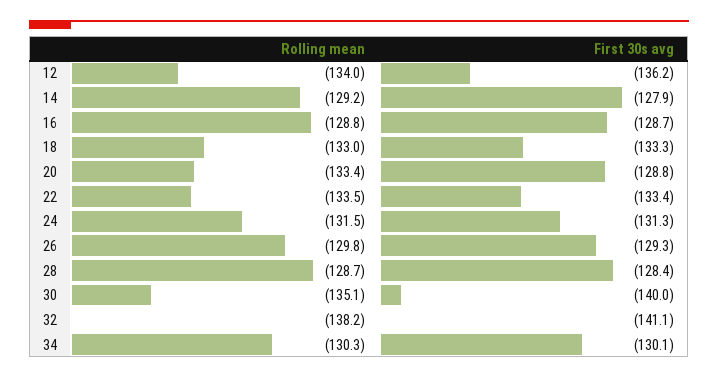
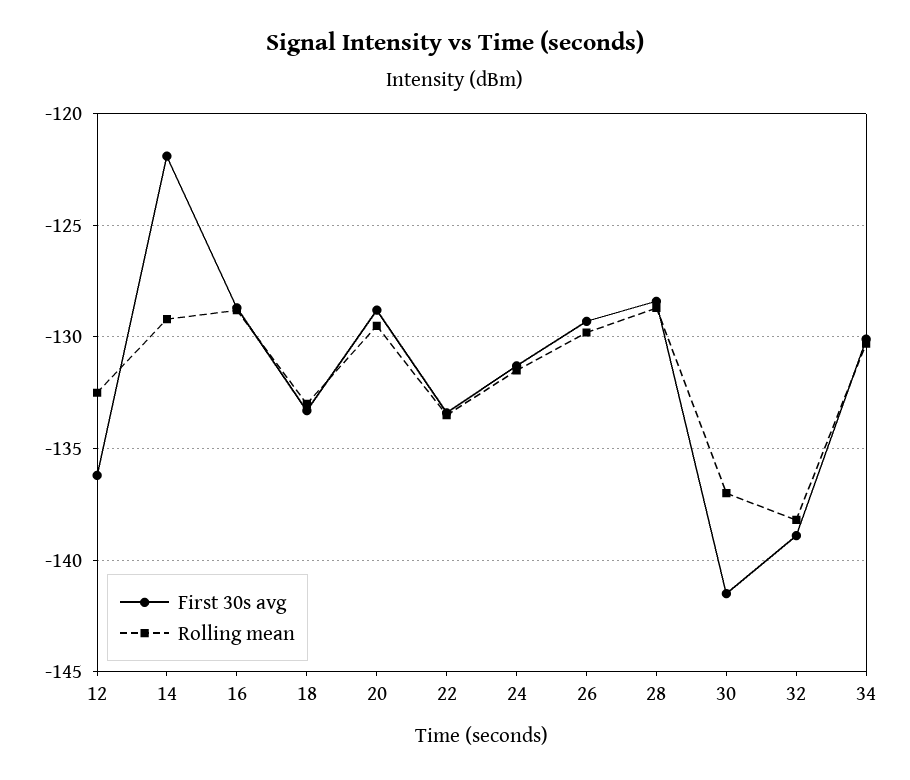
  {
    "Rolling mean": {
-     "12": -134,
+     "12": -132.5,
      "14": -129.2,
      "16": -128.8,
      "18": -133,
-     "20": -133.4,
+     "20": -129.5,
      "22": -133.5,
      "24": -131.5,
      "26": -129.8,
      "28": -128.7,
-     "30": -135.1,
+     "30": -137,
      "32": -138.2,
      "34": -130.3
    },
    "First 30s avg": {
      "12": -136.2,
-     "14": -127.9,
+     "14": -122,
      "16": -128.7,
      "18": -133.3,
      "20": -128.8,
      "22": -133.4,
      "24": -131.3,
      "26": -129.3,
      "28": -128.4,
-     "30": -140,
+     "30": -141.5,
-     "32": -141.1,
+     "32": -139,
      "34": -130.1
    }
  }

